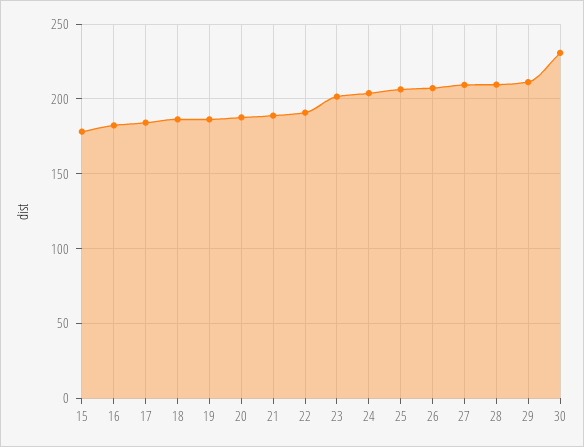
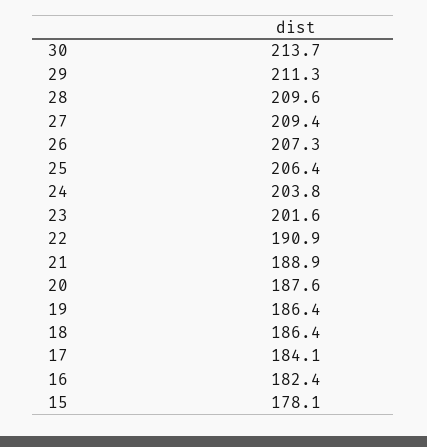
  {
    "15": 178.1,
    "16": 182.4,
    "17": 184.1,
    "18": 186.4,
    "19": 186.4,
    "20": 187.6,
    "21": 188.9,
    "22": 190.9,
    "23": 201.6,
    "24": 203.8,
    "25": 206.4,
    "26": 207.3,
    "27": 209.4,
    "28": 209.6,
    "29": 211.3,
-   "30": 230
+   "30": 213.7
  }

